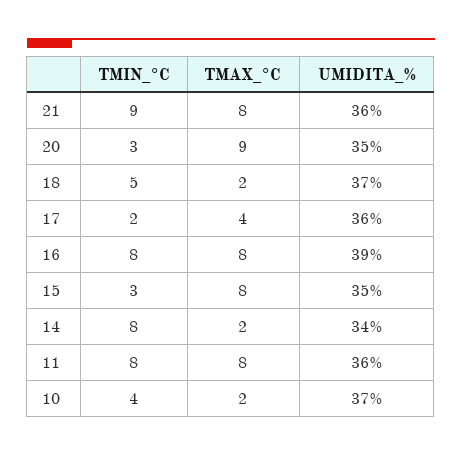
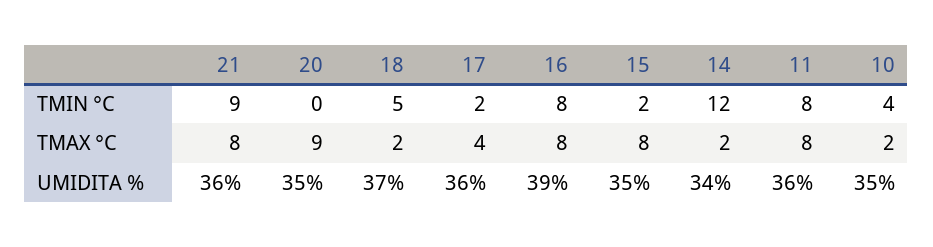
  {
    "TMIN_°C": {
      "21": 9,
-     "20": 3,
+     "20": 0,
      "18": 5,
      "17": 2,
      "16": 8,
-     "15": 3,
+     "15": 2,
-     "14": 8,
+     "14": 12,
      "11": 8,
      "10": 4
    },
    "TMAX_°C": {
      "21": 8,
      "20": 9,
      "18": 2,
      "17": 4,
      "16": 8,
      "15": 8,
      "14": 2,
      "11": 8,
      "10": 2
    },
    "UMIDITA_%": {
      "21": 36,
      "20": 35,
      "18": 37,
      "17": 36,
      "16": 39,
      "15": 35,
      "14": 34,
      "11": 36,
-     "10": 37
+     "10": 35
    }
  }

